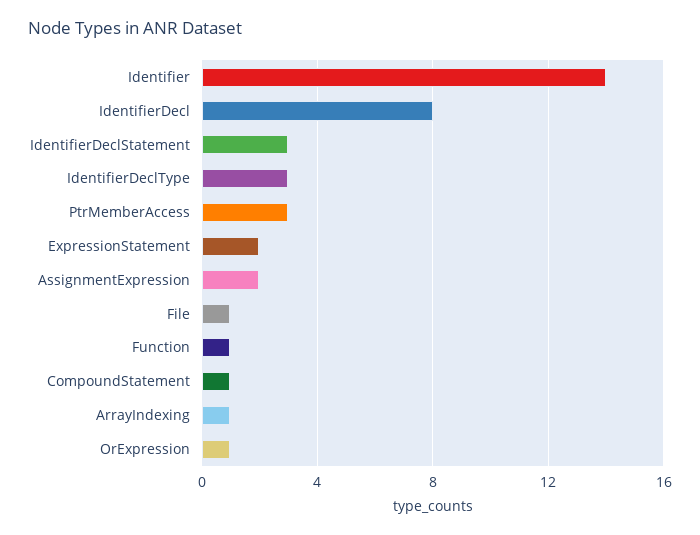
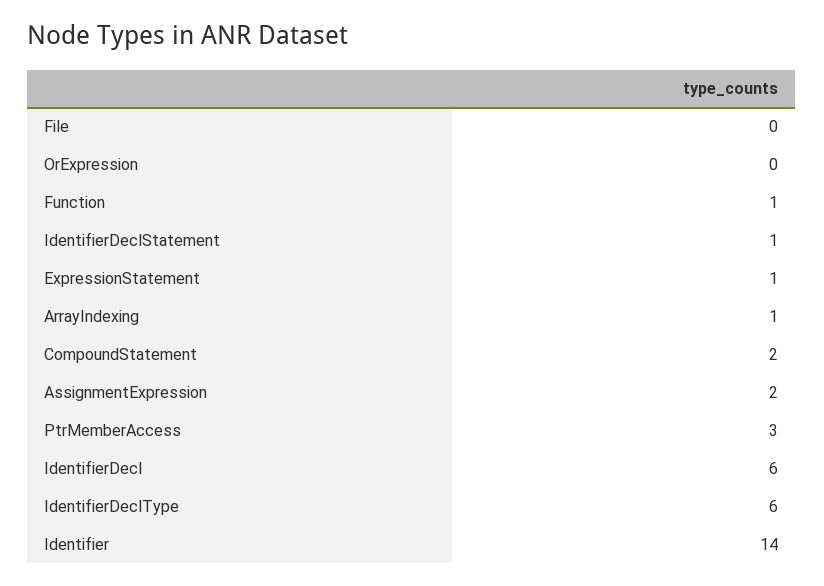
  {
    "Identifier": 14,
-   "IdentifierDecl": 8,
+   "IdentifierDecl": 6,
-   "IdentifierDeclStatement": 3,
+   "IdentifierDeclStatement": 1,
-   "IdentifierDeclType": 3,
+   "IdentifierDeclType": 6,
    "PtrMemberAccess": 3,
-   "ExpressionStatement": 2,
+   "ExpressionStatement": 1,
    "AssignmentExpression": 2,
-   "File": 1,
+   "File": 0,
    "Function": 1,
-   "CompoundStatement": 1,
+   "CompoundStatement": 2,
    "ArrayIndexing": 1,
-   "OrExpression": 1
+   "OrExpression": 0
  }

